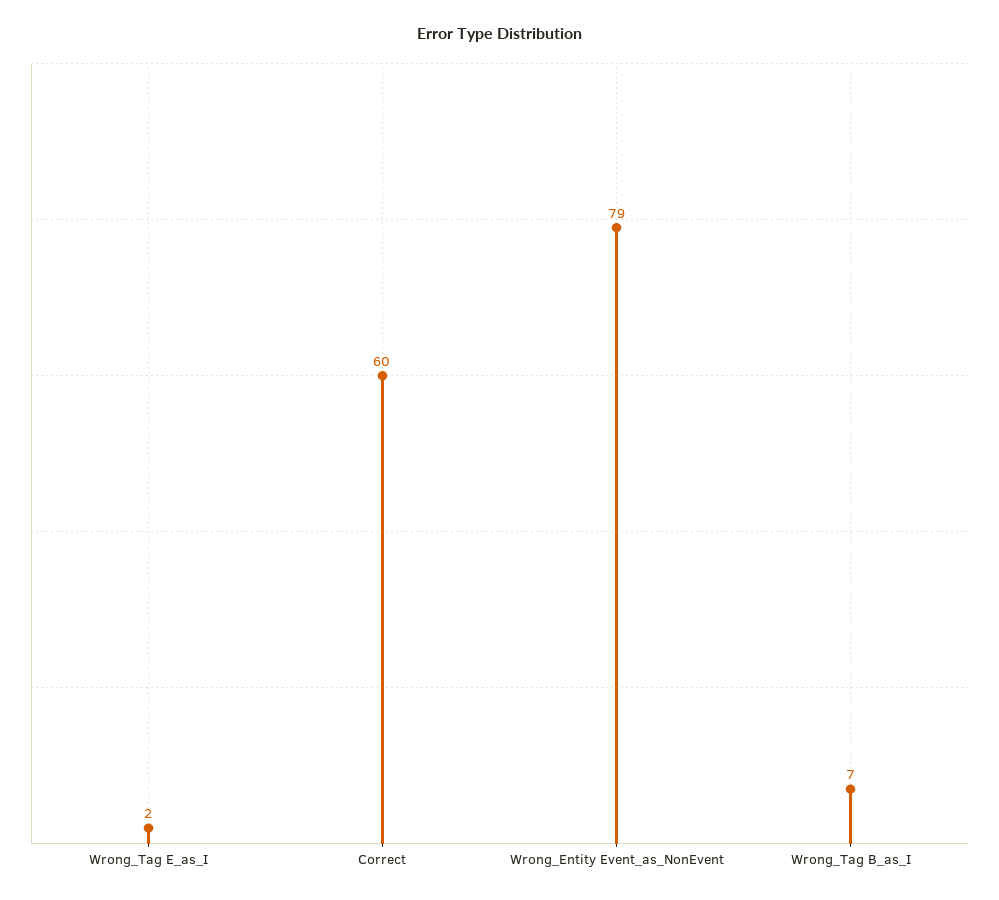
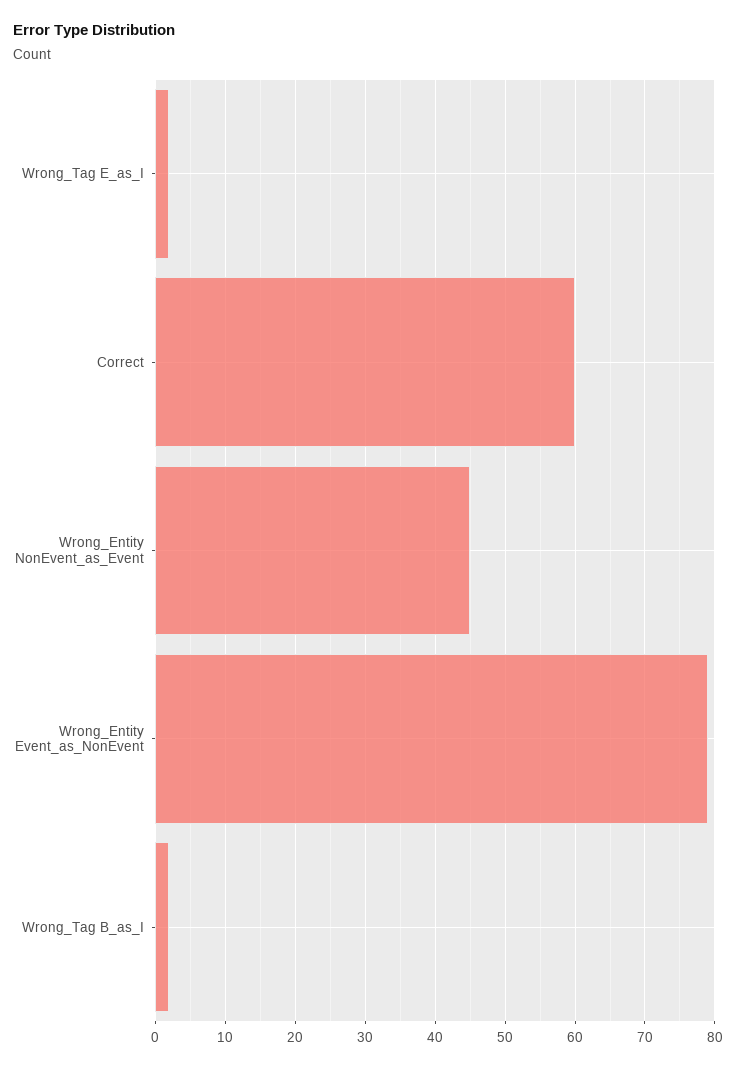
  {
    "Wrong_Tag E_as_I": 2,
    "Correct": 60,
    "Wrong_Entity Event_as_NonEvent": 79,
-   "Wrong_Tag B_as_I": 7
+   "Wrong_Tag B_as_I": 2,
+   "Wrong_Entity NonEvent_as_Event": 45
  }

